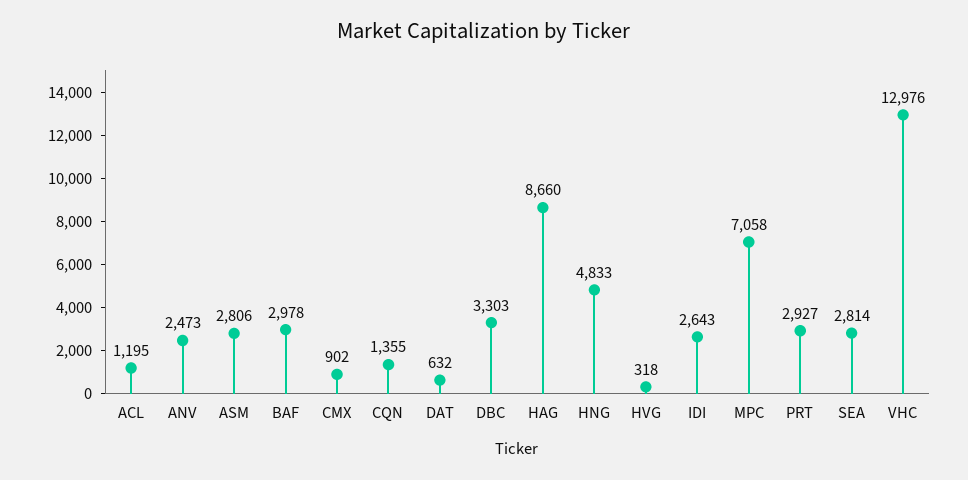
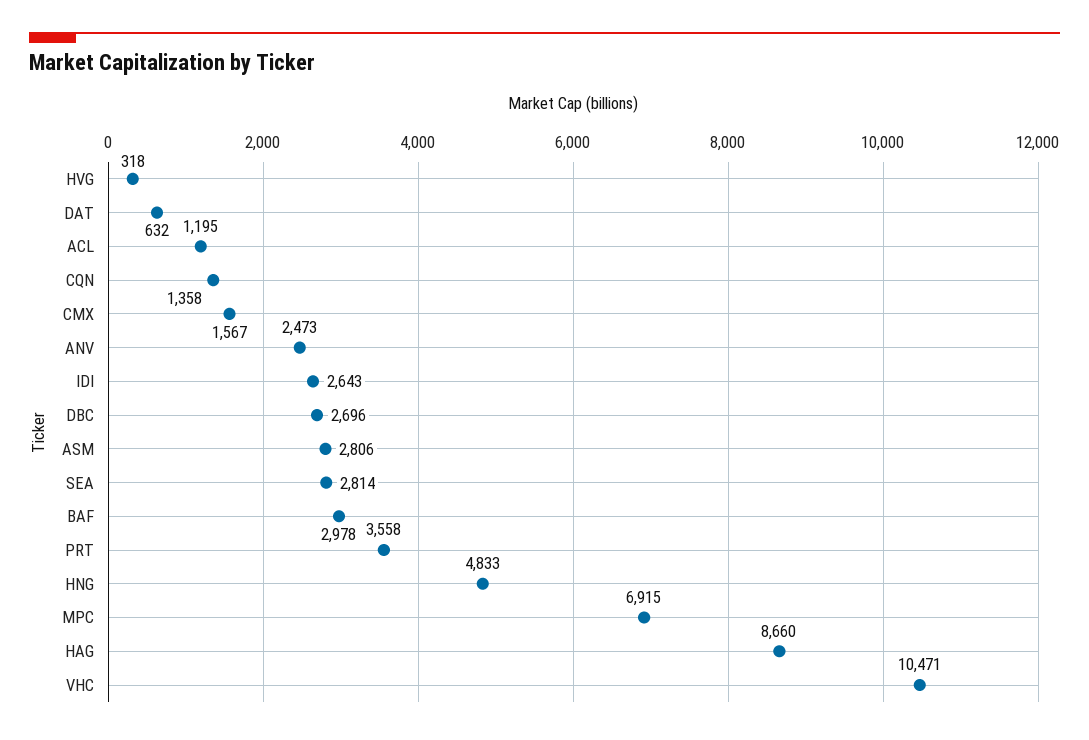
  {
    "ACL": 1195,
    "ANV": 2473,
    "ASM": 2806,
    "BAF": 2978,
-   "CMX": 902,
+   "CMX": 1567,
-   "CQN": 1355,
+   "CQN": 1358,
    "DAT": 632,
-   "DBC": 3303,
+   "DBC": 2696,
    "HAG": 8660,
    "HNG": 4833,
    "HVG": 318,
    "IDI": 2643,
-   "MPC": 7058,
+   "MPC": 6915,
-   "PRT": 2927,
+   "PRT": 3558,
    "SEA": 2814,
-   "VHC": 12976
+   "VHC": 10471
  }

